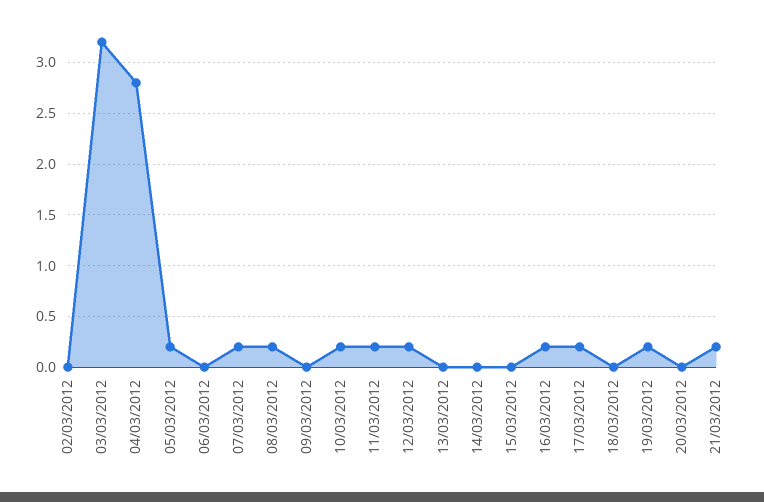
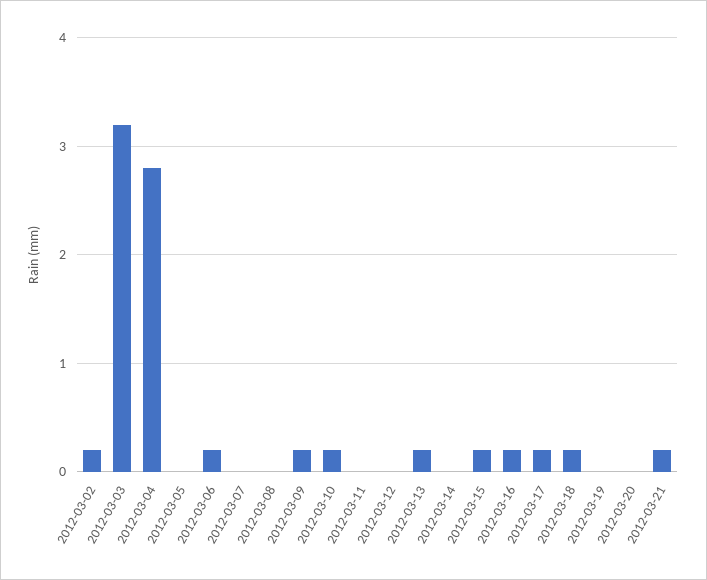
  {
-   "02/03/2012": 0,
+   "02/03/2012": 0.2,
    "03/03/2012": 3.2,
    "04/03/2012": 2.8,
-   "05/03/2012": 0.2,
+   "05/03/2012": 0,
-   "06/03/2012": 0,
+   "06/03/2012": 0.2,
-   "07/03/2012": 0.2,
+   "07/03/2012": 0,
-   "08/03/2012": 0.2,
+   "08/03/2012": 0,
-   "09/03/2012": 0,
+   "09/03/2012": 0.2,
    "10/03/2012": 0.2,
-   "11/03/2012": 0.2,
+   "11/03/2012": 0,
-   "12/03/2012": 0.2,
+   "12/03/2012": 0,
-   "13/03/2012": 0,
+   "13/03/2012": 0.2,
    "14/03/2012": 0,
-   "15/03/2012": 0,
+   "15/03/2012": 0.2,
    "16/03/2012": 0.2,
    "17/03/2012": 0.2,
-   "18/03/2012": 0,
+   "18/03/2012": 0.2,
-   "19/03/2012": 0.2,
+   "19/03/2012": 0,
    "20/03/2012": 0,
    "21/03/2012": 0.2
  }

